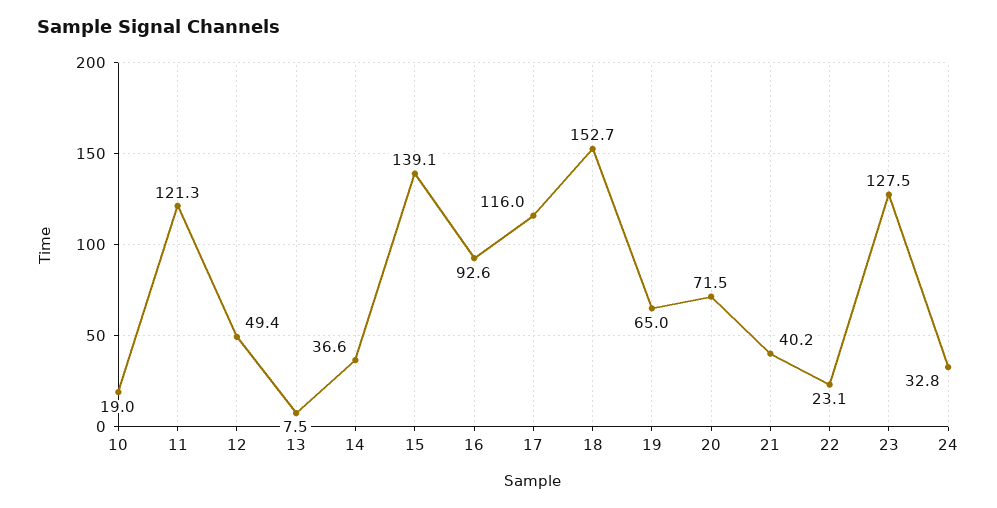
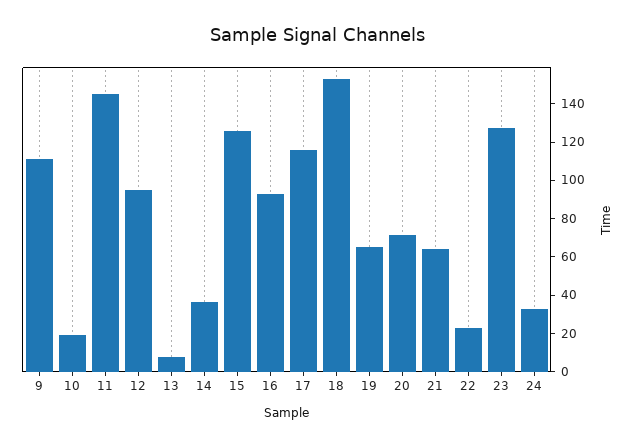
  {
    "10": 19,
-   "11": 121.3,
+   "11": 145,
-   "12": 49.4,
+   "12": 95,
    "13": 7.5,
    "14": 36.6,
-   "15": 139.1,
+   "15": 125,
    "16": 92.6,
    "17": 116,
    "18": 152.7,
    "19": 65,
    "20": 71.5,
-   "21": 40.2,
+   "21": 65,
    "22": 23.1,
    "23": 127.5,
-   "24": 32.8
+   "24": 32.8,
+   "9": 110
  }

